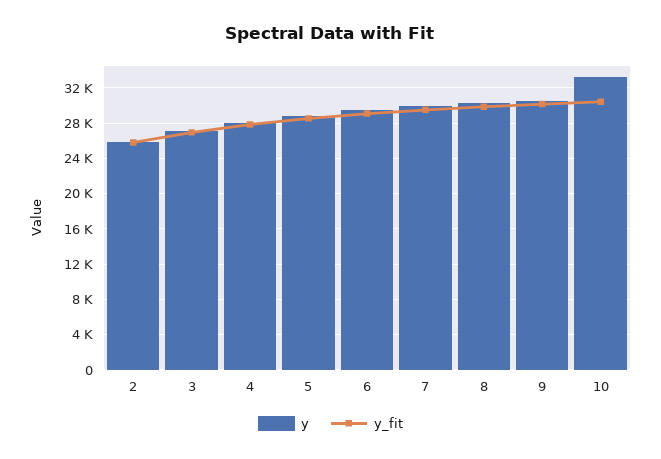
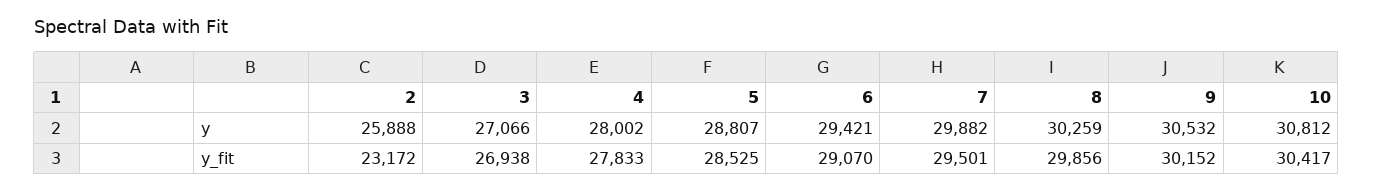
  {
    "y": {
      "2": 25888,
      "3": 27066,
      "4": 28002,
      "5": 28807,
      "6": 29421,
      "7": 29882,
      "8": 30259,
      "9": 30532,
-     "10": 33000
+     "10": 30812
    },
    "y_fit": {
-     "2": 26000,
+     "2": 23172,
      "3": 26938,
      "4": 27833,
      "5": 28525,
      "6": 29070,
      "7": 29501,
      "8": 29856,
      "9": 30152,
      "10": 30417
    }
  }

